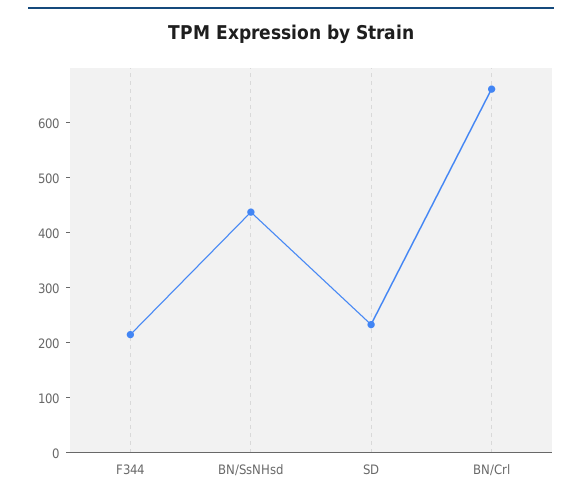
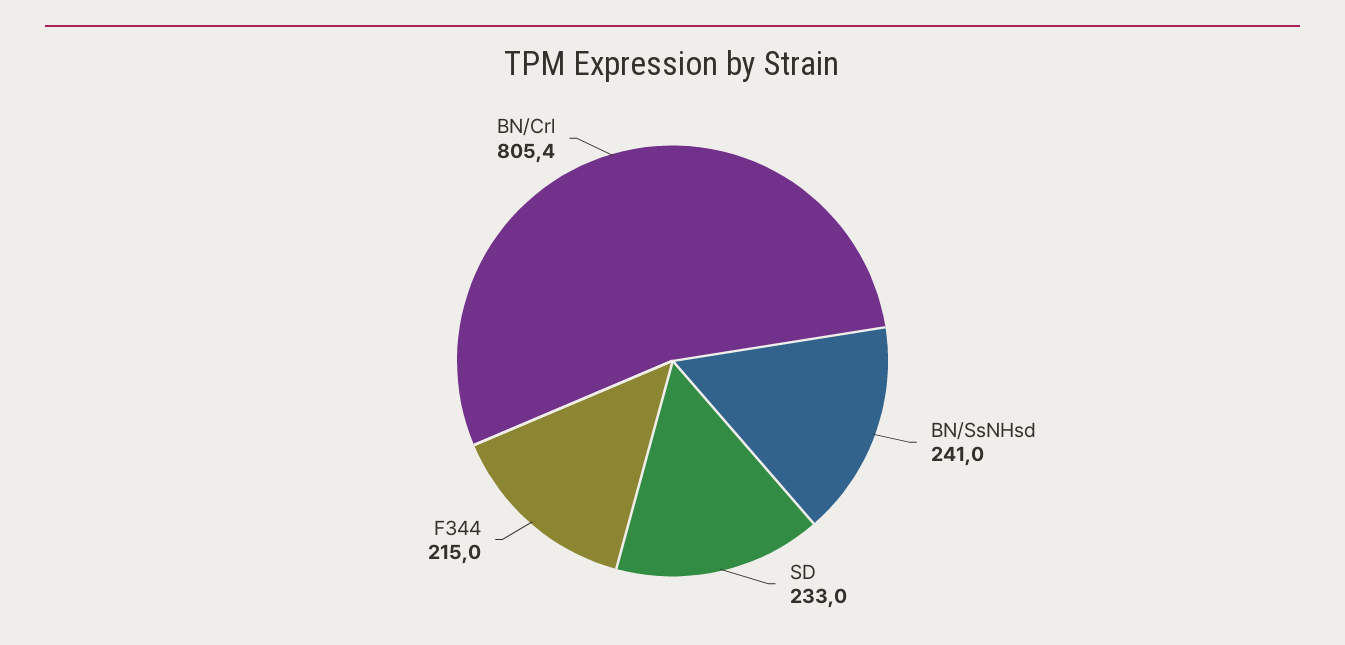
  {
    "F344": 215,
-   "BN/SsNHsd": 440,
+   "BN/SsNHsd": 241,
    "SD": 233,
-   "BN/Crl": 660
+   "BN/Crl": 805.4
  }

